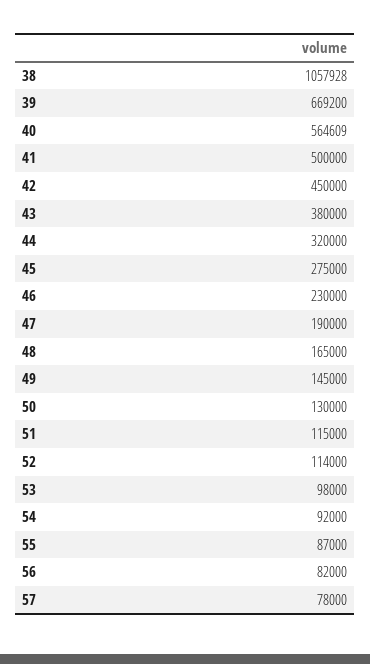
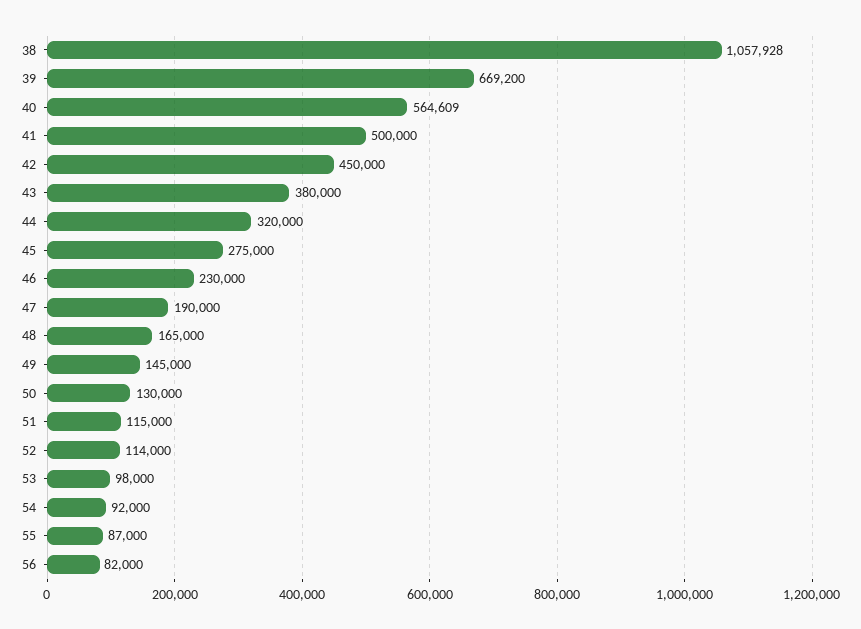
  {
    "38": 1057928,
    "39": 669200,
    "40": 564609,
    "41": 500000,
    "42": 450000,
    "43": 380000,
    "44": 320000,
    "45": 275000,
    "46": 230000,
    "47": 190000,
    "48": 165000,
    "49": 145000,
    "50": 130000,
    "51": 115000,
    "52": 114000,
    "53": 98000,
    "54": 92000,
    "55": 87000,
-   "56": 82000,
+   "56": 82000
-   "57": 78000
  }

